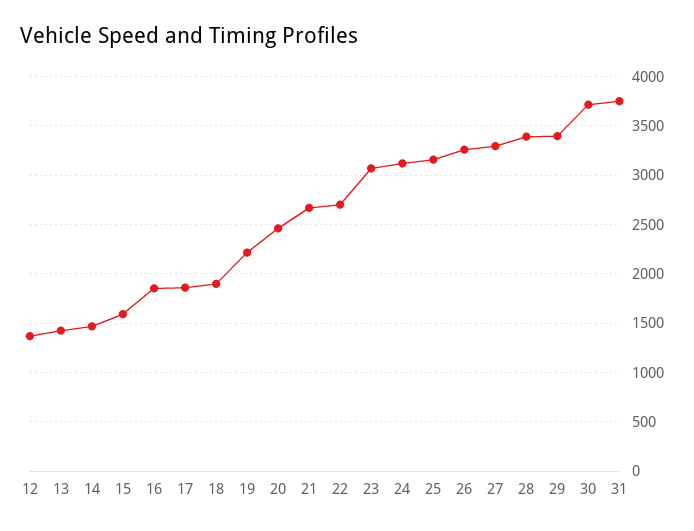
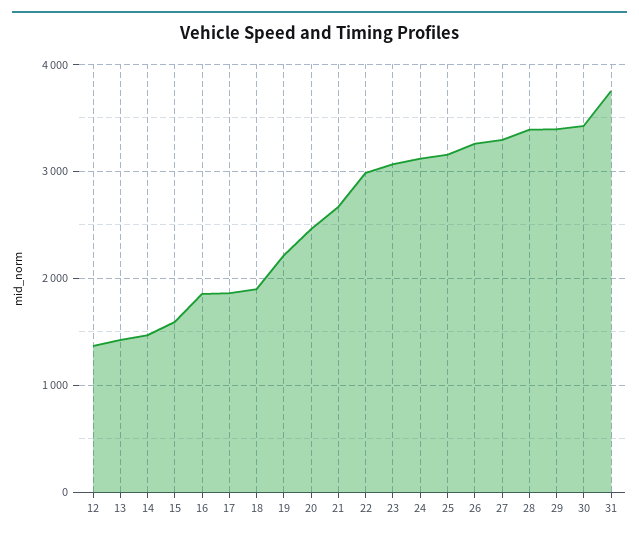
  {
    "12": 1400,
    "13": 1400,
    "14": 1500,
    "15": 1600,
    "16": 1900,
    "17": 1900,
    "18": 1900,
    "19": 2200,
    "20": 2500,
    "21": 2700,
-   "22": 2700,
+   "22": 3000,
    "23": 3100,
    "24": 3100,
    "25": 3200,
    "26": 3300,
    "27": 3300,
    "28": 3400,
    "29": 3400,
-   "30": 3700,
+   "30": 3400,
    "31": 3800
  }

